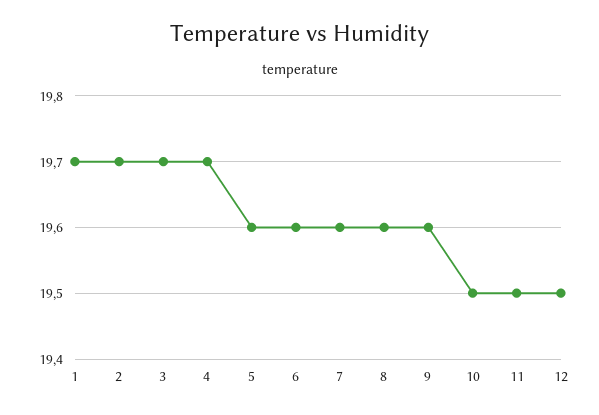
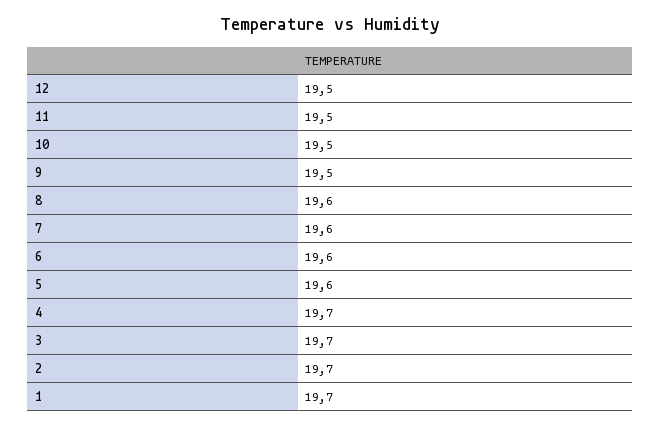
  {
    "1": 19.7,
    "2": 19.7,
    "3": 19.7,
    "4": 19.7,
    "5": 19.6,
    "6": 19.6,
    "7": 19.6,
    "8": 19.6,
-   "9": 19.6,
+   "9": 19.5,
    "10": 19.5,
    "11": 19.5,
    "12": 19.5
  }

